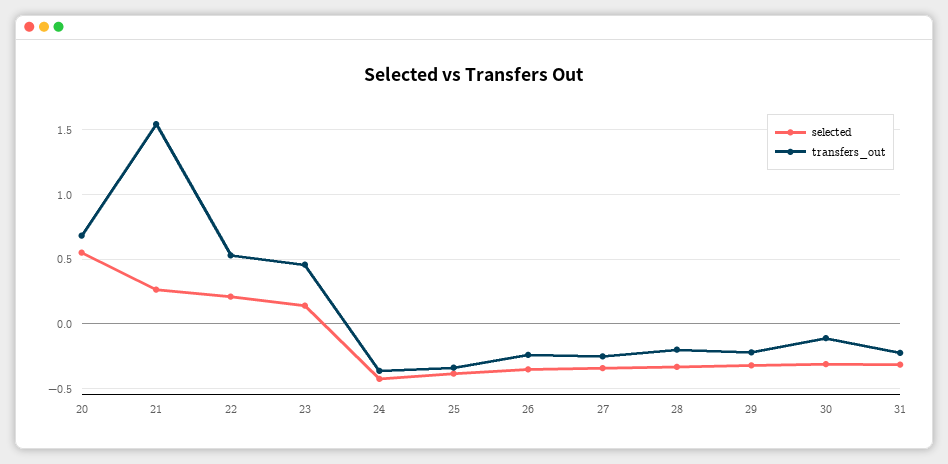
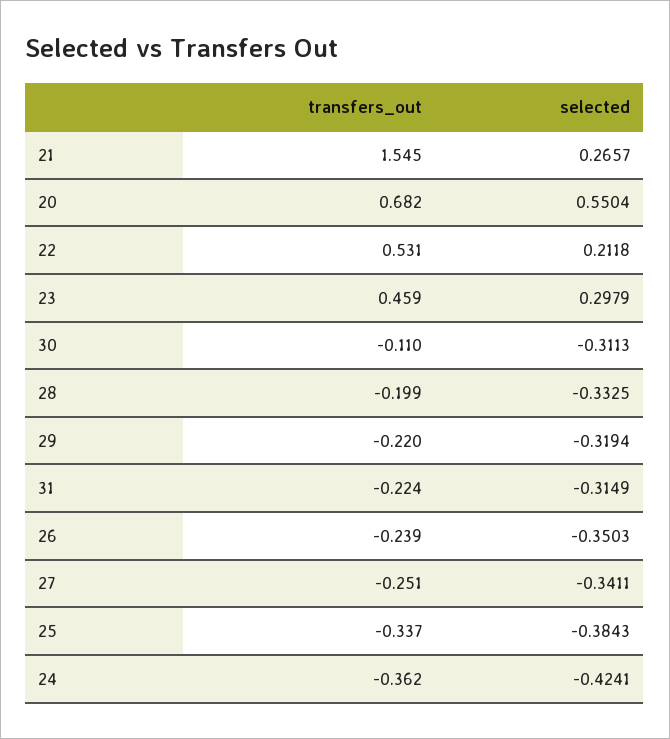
  {
    "selected": {
      "20": 0.5504,
      "21": 0.2657,
      "22": 0.2118,
-     "23": 0.15,
+     "23": 0.2979,
      "24": -0.4241,
      "25": -0.3843,
      "26": -0.3503,
      "27": -0.3411,
      "28": -0.3325,
      "29": -0.3194,
      "30": -0.3113,
      "31": -0.3149
    },
    "transfers_out": {
      "20": 0.682,
      "21": 1.545,
      "22": 0.531,
      "23": 0.459,
      "24": -0.362,
      "25": -0.337,
      "26": -0.239,
      "27": -0.251,
      "28": -0.199,
      "29": -0.22,
      "30": -0.11,
      "31": -0.224
    }
  }

